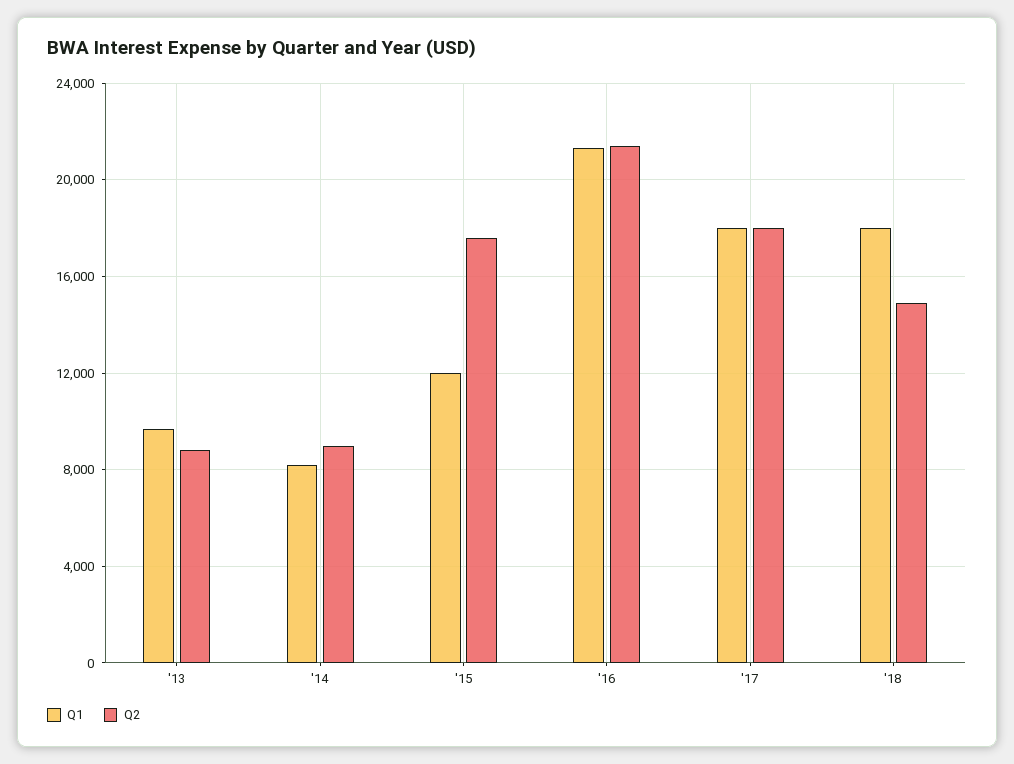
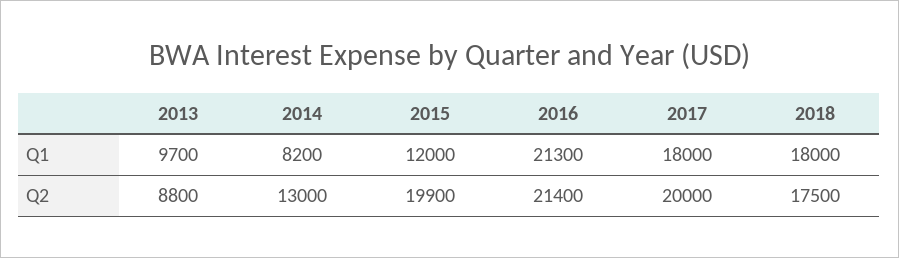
  {
    "Q1": {
      "'13": 9700,
      "'14": 8200,
      "'15": 12000,
      "'16": 21300,
      "'17": 18000,
      "'18": 18000
    },
    "Q2": {
      "'13": 8800,
-     "'14": 9000,
+     "'14": 13000,
-     "'15": 17500,
+     "'15": 19900,
      "'16": 21400,
-     "'17": 18000,
+     "'17": 20000,
-     "'18": 15000
+     "'18": 17500
    }
  }

